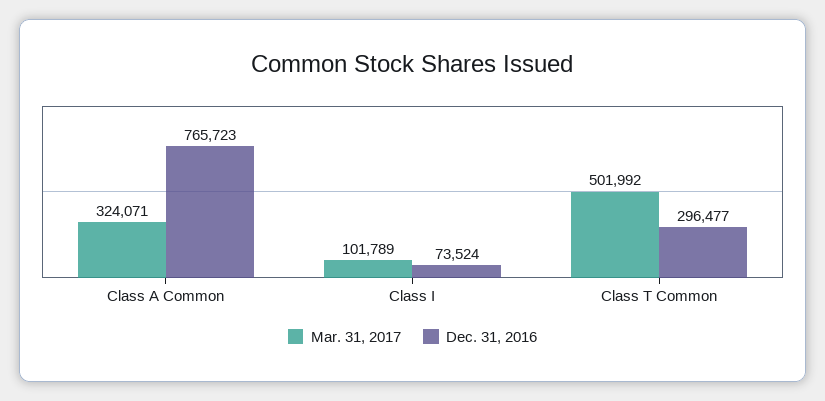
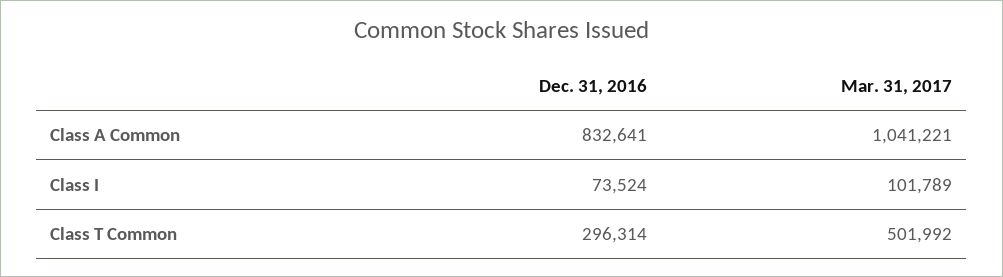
  {
    "Mar. 31, 2017": {
-     "Class A Common": 324071,
+     "Class A Common": 1041221,
      "Class I": 101789,
      "Class T Common": 501992
    },
    "Dec. 31, 2016": {
-     "Class A Common": 765723,
+     "Class A Common": 832641,
      "Class I": 73524,
-     "Class T Common": 296477
+     "Class T Common": 296314
    }
  }

